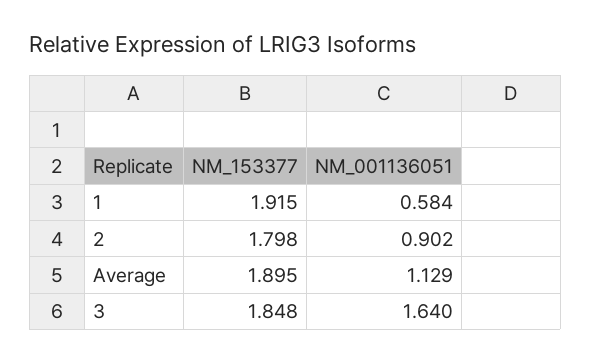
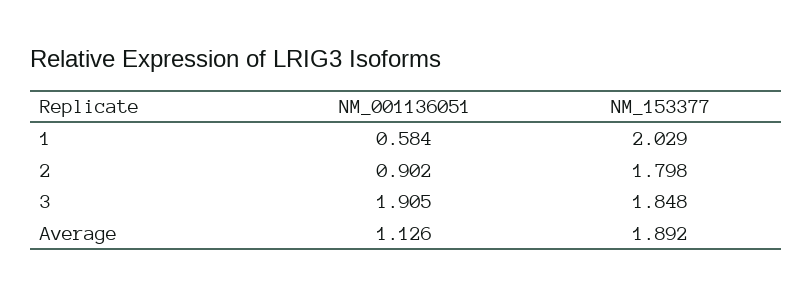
  {
    "NM_153377": {
-     "1": 1.915,
+     "1": 2.029,
      "2": 1.798,
-     "Average": 1.895,
+     "Average": 1.892,
      "3": 1.848
    },
    "NM_001136051": {
      "1": 0.584,
      "2": 0.902,
-     "Average": 1.129,
+     "Average": 1.126,
-     "3": 1.64
+     "3": 1.905
    }
  }

